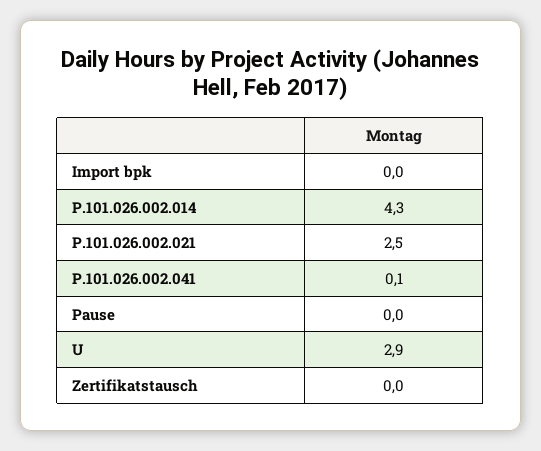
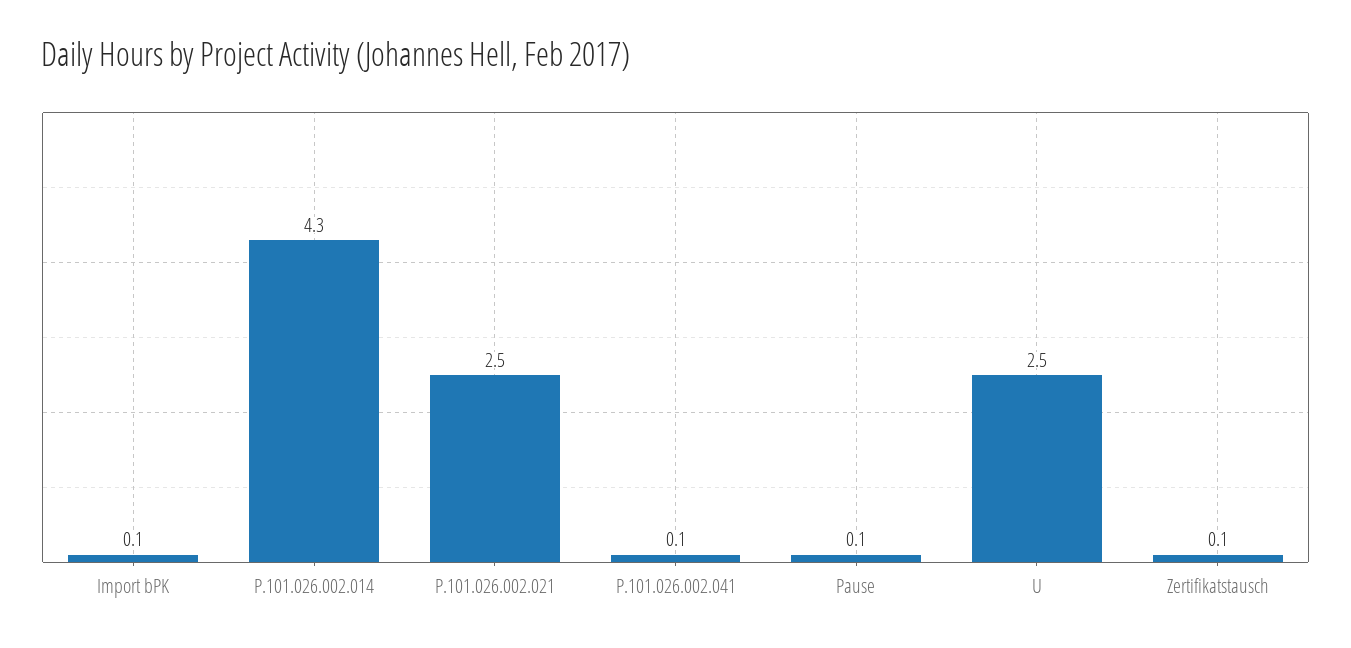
  {
-   "Import bpk": 0,
+   "Import bpk": 0.1,
    "P.101.026.002.014": 4.3,
    "P.101.026.002.021": 2.5,
    "P.101.026.002.041": 0.1,
-   "Pause": 0,
+   "Pause": 0.1,
-   "U": 2.9,
+   "U": 2.5,
-   "Zertifikatstausch": 0
+   "Zertifikatstausch": 0.1
  }

